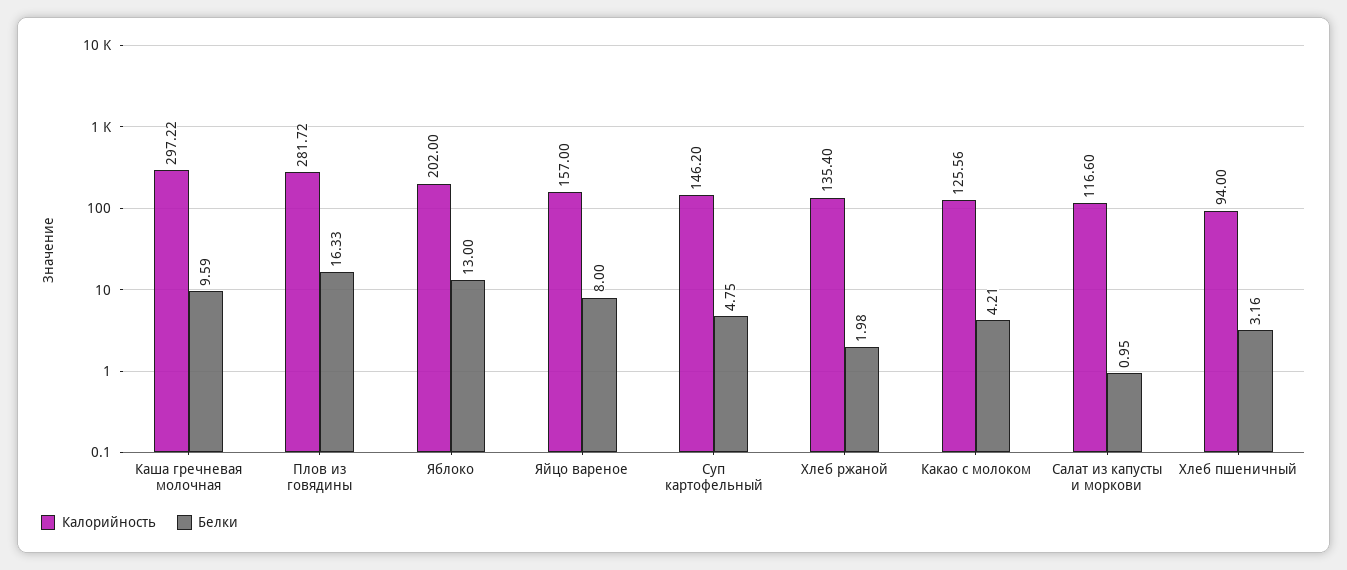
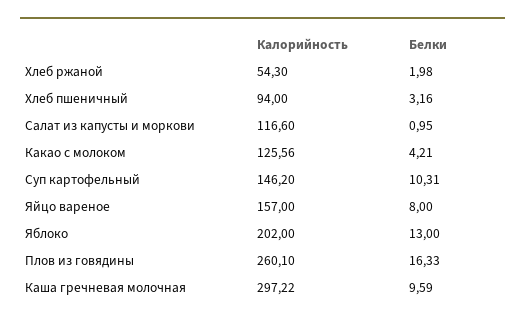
  {
    "Калорийность": {
      "Каша гречневая молочная": 297.22,
-     "Плов из говядины": 281.72,
+     "Плов из говядины": 260.1,
      "Яблоко": 202,
      "Яйцо вареное": 157,
      "Суп картофельный": 146.2,
-     "Хлеб ржаной": 135.4,
+     "Хлеб ржаной": 54.3,
      "Какао с молоком": 125.56,
      "Салат из капусты и моркови": 116.6,
      "Хлеб пшеничный": 94
    },
    "Белки": {
      "Каша гречневая молочная": 9.59,
      "Плов из говядины": 16.33,
      "Яблоко": 13,
      "Яйцо вареное": 8,
-     "Суп картофельный": 4.75,
+     "Суп картофельный": 10.31,
      "Хлеб ржаной": 1.98,
      "Какао с молоком": 4.21,
      "Салат из капусты и моркови": 0.95,
      "Хлеб пшеничный": 3.16
    }
  }

